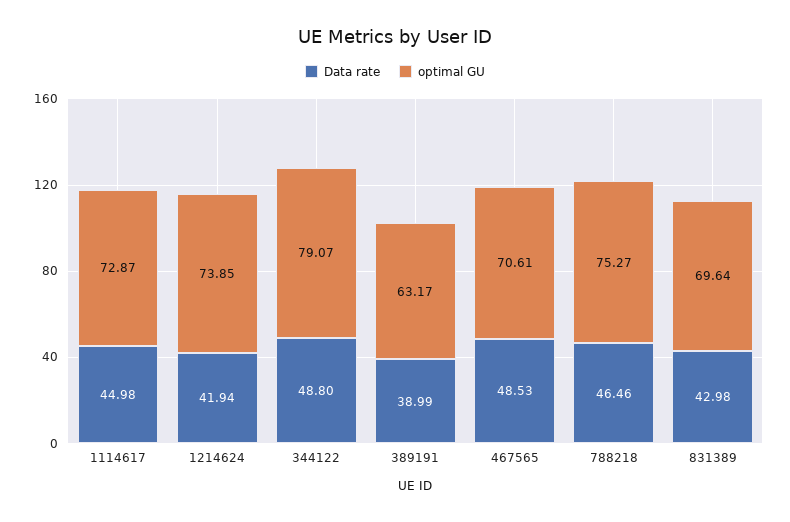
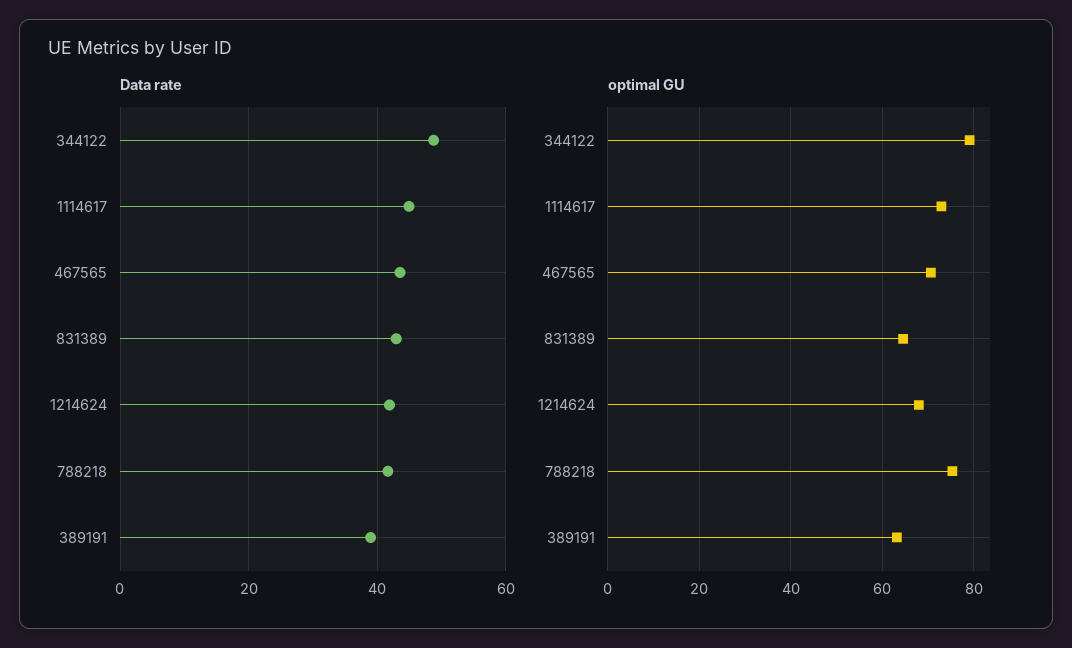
  {
    "Data rate": {
      "1114617": 44.98,
      "1214624": 41.94,
      "344122": 48.8,
      "389191": 38.99,
-     "467565": 48.53,
+     "467565": 44,
-     "788218": 46.46,
+     "788218": 42,
      "831389": 42.98
    },
    "optimal GU": {
      "1114617": 72.87,
-     "1214624": 73.85,
+     "1214624": 68,
      "344122": 79.07,
      "389191": 63.17,
      "467565": 70.61,
      "788218": 75.27,
-     "831389": 69.64
+     "831389": 64
    }
  }

